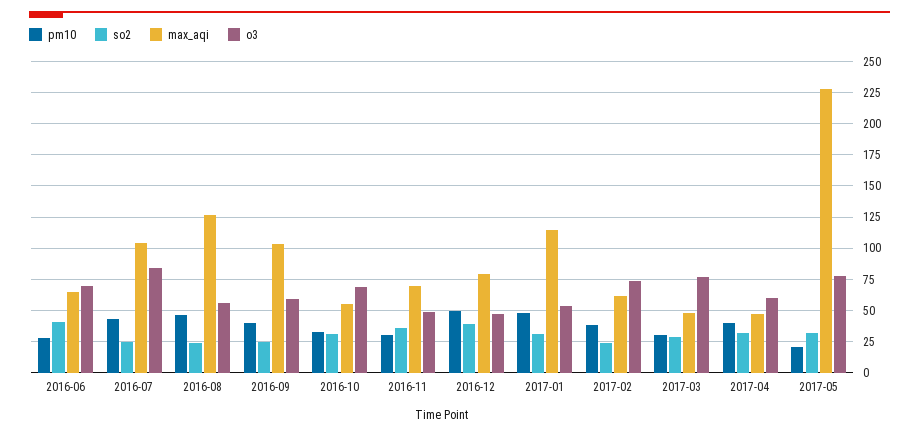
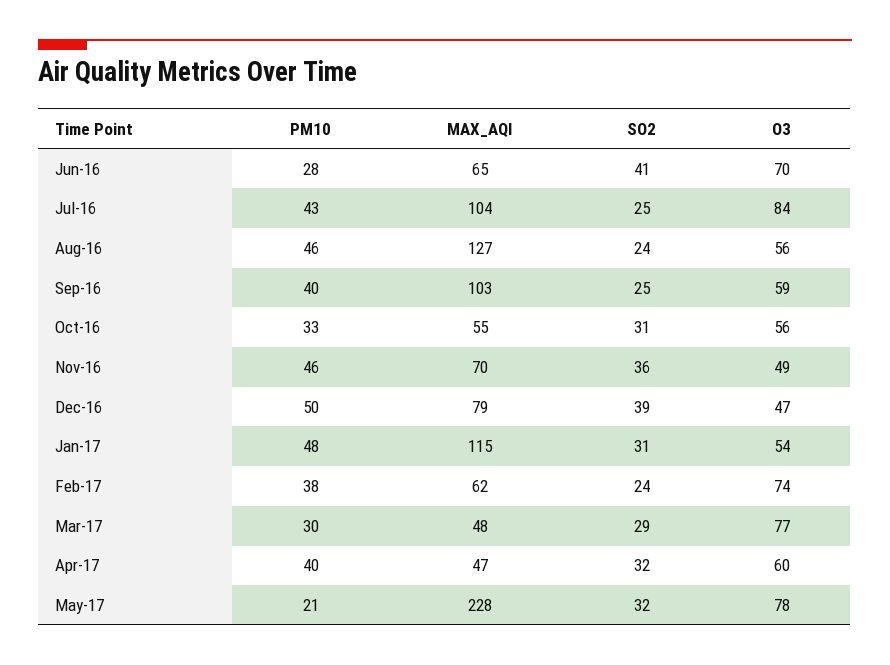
  {
    "pm10": {
      "2016-06": 28,
      "2016-07": 43,
      "2016-08": 46,
      "2016-09": 40,
      "2016-10": 33,
-     "2016-11": 30,
+     "2016-11": 46,
      "2016-12": 50,
      "2017-01": 48,
      "2017-02": 38,
      "2017-03": 30,
      "2017-04": 40,
      "2017-05": 21
    },
    "so2": {
      "2016-06": 41,
      "2016-07": 25,
      "2016-08": 24,
      "2016-09": 25,
      "2016-10": 31,
      "2016-11": 36,
      "2016-12": 39,
      "2017-01": 31,
      "2017-02": 24,
      "2017-03": 29,
      "2017-04": 32,
      "2017-05": 32
    },
    "max_aqi": {
      "2016-06": 65,
      "2016-07": 104,
      "2016-08": 127,
      "2016-09": 103,
      "2016-10": 55,
      "2016-11": 70,
      "2016-12": 79,
      "2017-01": 115,
      "2017-02": 62,
      "2017-03": 48,
      "2017-04": 47,
      "2017-05": 228
    },
    "o3": {
      "2016-06": 70,
      "2016-07": 84,
      "2016-08": 56,
      "2016-09": 59,
-     "2016-10": 70,
+     "2016-10": 56,
      "2016-11": 49,
      "2016-12": 47,
      "2017-01": 54,
      "2017-02": 74,
      "2017-03": 77,
      "2017-04": 60,
      "2017-05": 78
    }
  }

